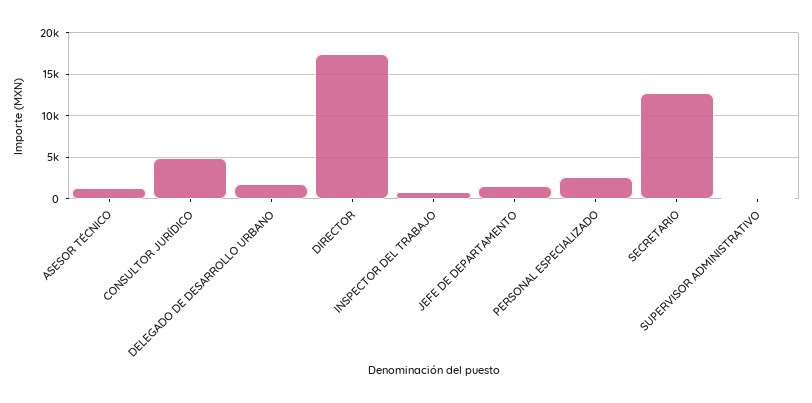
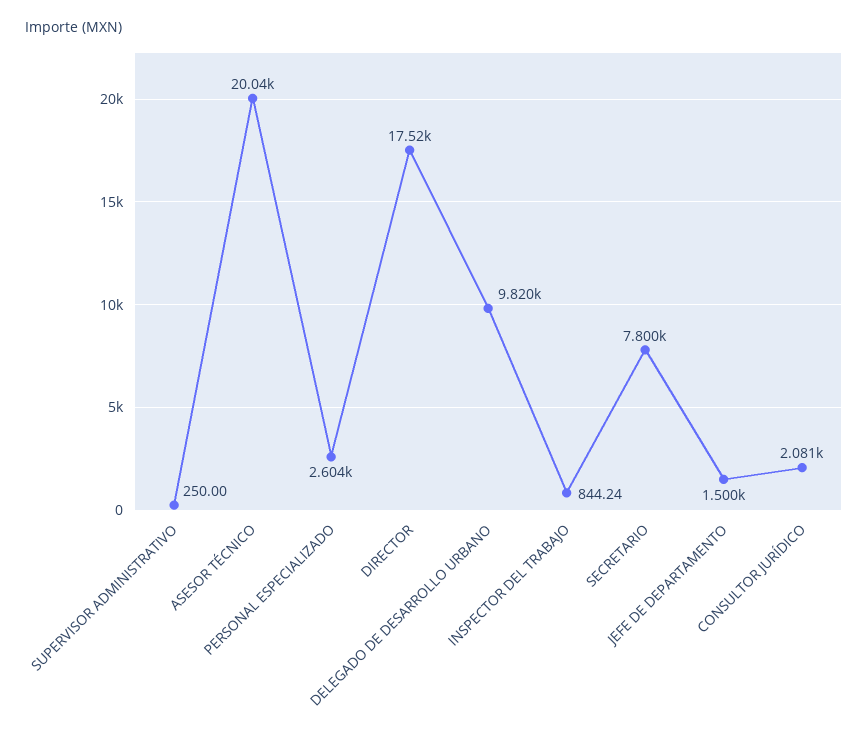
  {
-   "ASESOR TÉCNICO": 1000,
+   "ASESOR TÉCNICO": 20040,
-   "CONSULTOR JURÍDICO": 5000,
+   "CONSULTOR JURÍDICO": 2081,
-   "DELEGADO DE DESARROLLO URBANO": 2000,
+   "DELEGADO DE DESARROLLO URBANO": 9820,
    "DIRECTOR": 17520,
    "INSPECTOR DEL TRABAJO": 844.24,
    "JEFE DE DEPARTAMENTO": 1500,
    "PERSONAL ESPECIALIZADO": 2604,
-   "SECRETARIO": 13000,
+   "SECRETARIO": 7800,
    "SUPERVISOR ADMINISTRATIVO": 250
  }

